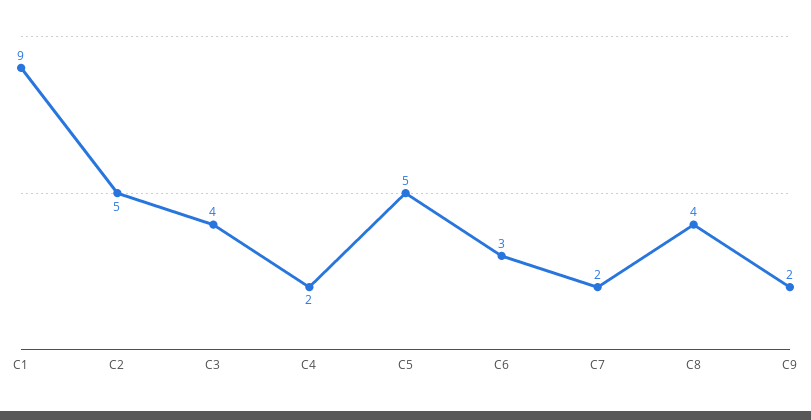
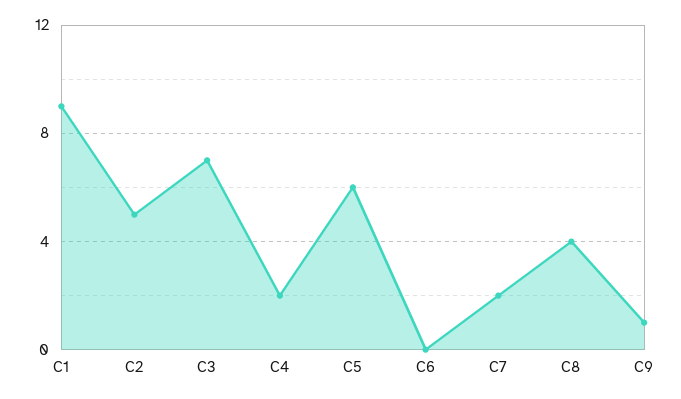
  {
    "C1": 9,
    "C2": 5,
-   "C3": 4,
+   "C3": 7,
    "C4": 2,
-   "C5": 5,
+   "C5": 6,
-   "C6": 3,
+   "C6": 0,
    "C7": 2,
    "C8": 4,
-   "C9": 2
+   "C9": 1
  }

